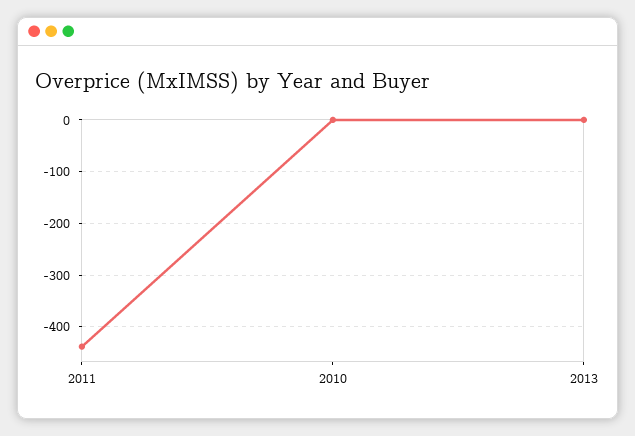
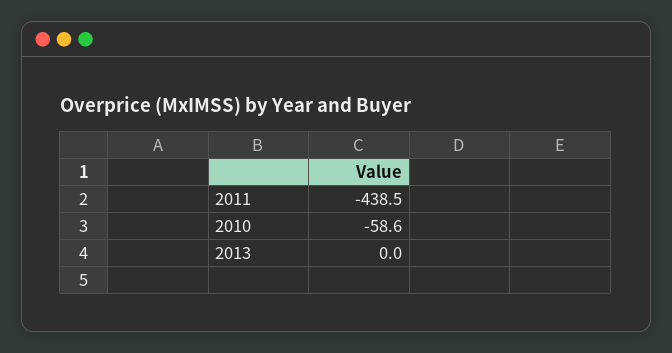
  {
    "2011": -438.5,
-   "2010": 0,
+   "2010": -58.6,
    "2013": 0
  }

